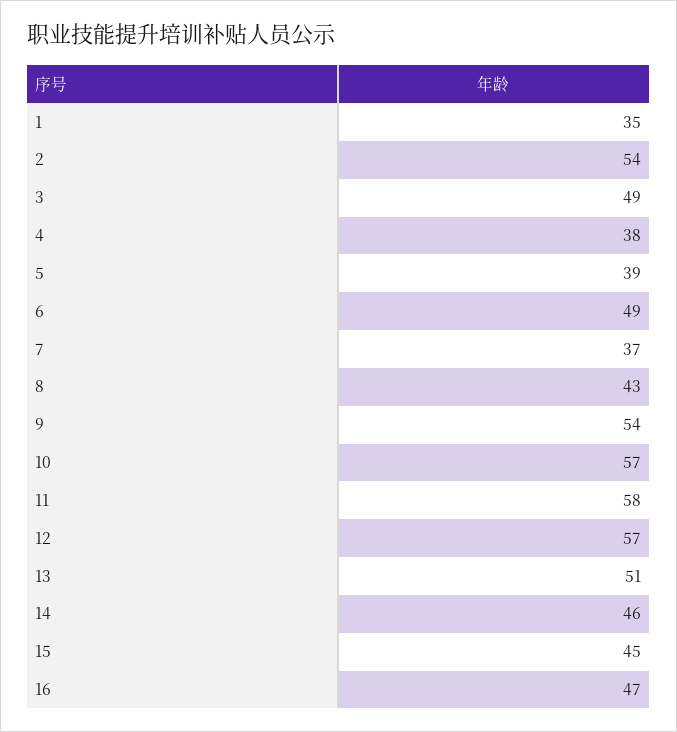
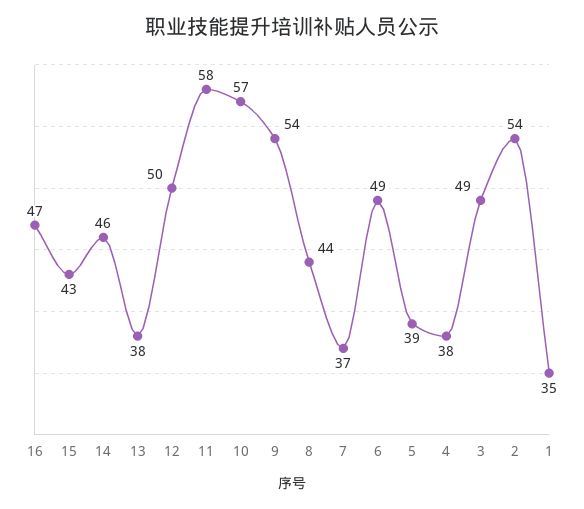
  {
    "1": 35,
    "2": 54,
    "3": 49,
    "4": 38,
    "5": 39,
    "6": 49,
    "7": 37,
-   "8": 43,
+   "8": 44,
    "9": 54,
    "10": 57,
    "11": 58,
-   "12": 57,
+   "12": 50,
-   "13": 51,
+   "13": 38,
    "14": 46,
-   "15": 45,
+   "15": 43,
    "16": 47
  }

